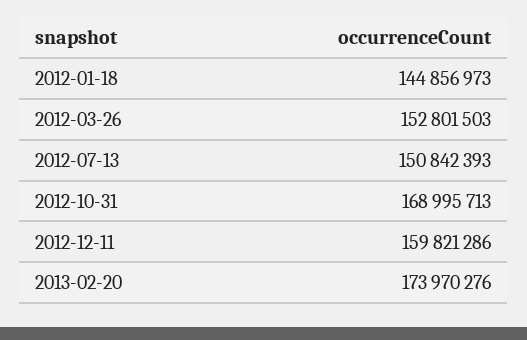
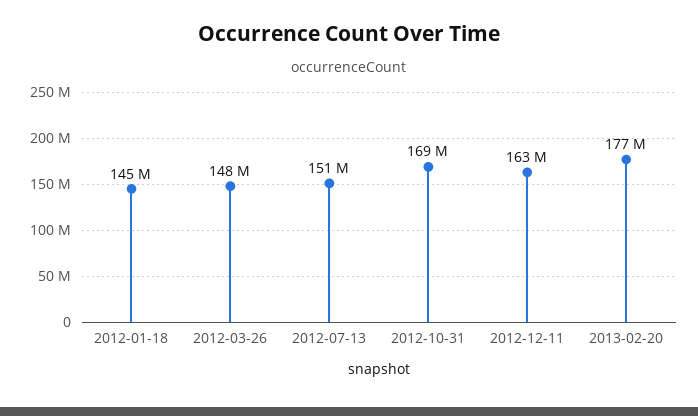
  {
    "2012-01-18": 144856973,
-   "2012-03-26": 152801503,
+   "2012-03-26": 148000000,
    "2012-07-13": 150842393,
    "2012-10-31": 168995713,
-   "2012-12-11": 159821286,
+   "2012-12-11": 163000000,
-   "2013-02-20": 173970276
+   "2013-02-20": 177000000
  }

